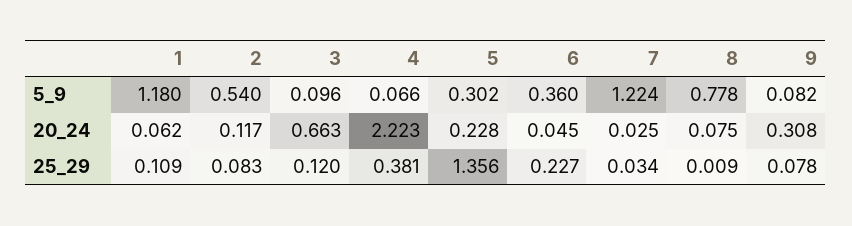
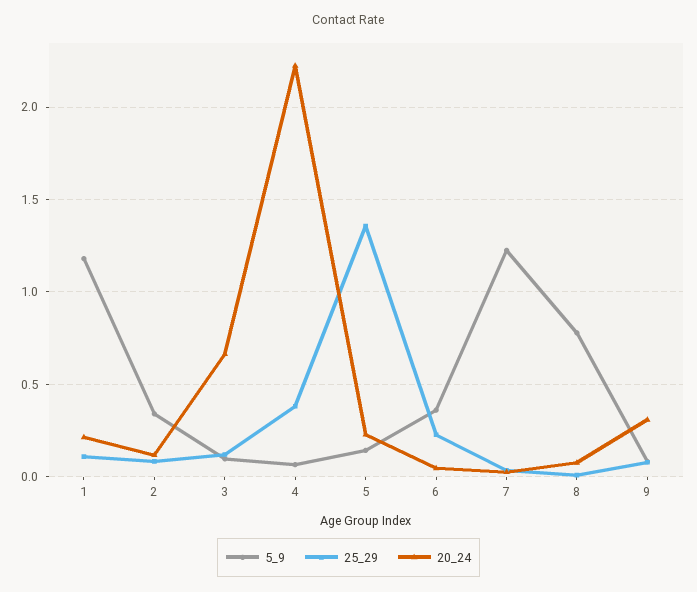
  {
    "5_9": {
      "1": 1.18,
-     "2": 0.54,
+     "2": 0.35,
      "3": 0.096,
      "4": 0.066,
-     "5": 0.302,
+     "5": 0.15,
      "6": 0.36,
      "7": 1.224,
      "8": 0.778,
      "9": 0.082
    },
    "20_24": {
-     "1": 0.062,
+     "1": 0.2,
      "2": 0.117,
      "3": 0.663,
      "4": 2.223,
      "5": 0.228,
      "6": 0.045,
      "7": 0.025,
      "8": 0.075,
      "9": 0.308
    },
    "25_29": {
      "1": 0.109,
      "2": 0.083,
      "3": 0.12,
      "4": 0.381,
      "5": 1.356,
      "6": 0.227,
      "7": 0.034,
      "8": 0.009,
      "9": 0.078
    }
  }

